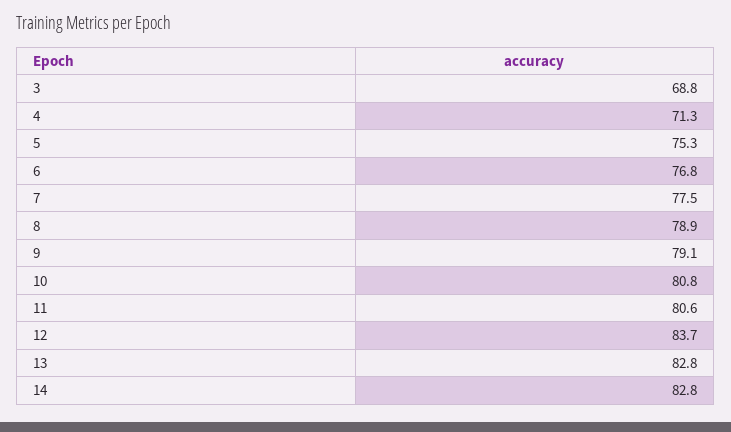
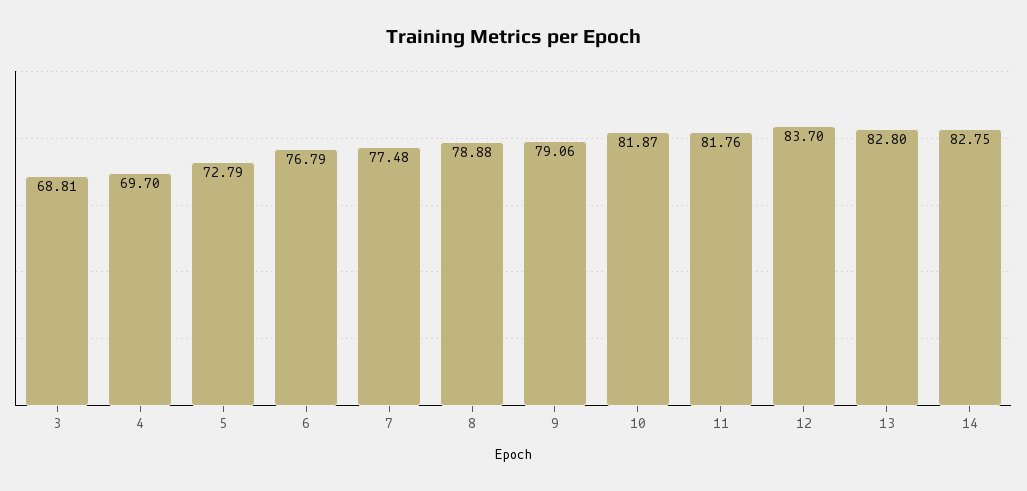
  {
    "3": 68.81,
-   "4": 71.3,
+   "4": 69.7,
-   "5": 75.3,
+   "5": 72.79,
    "6": 76.79,
    "7": 77.48,
    "8": 78.88,
    "9": 79.06,
-   "10": 80.8,
+   "10": 81.87,
-   "11": 80.6,
+   "11": 81.76,
    "12": 83.7,
    "13": 82.8,
    "14": 82.75
  }

